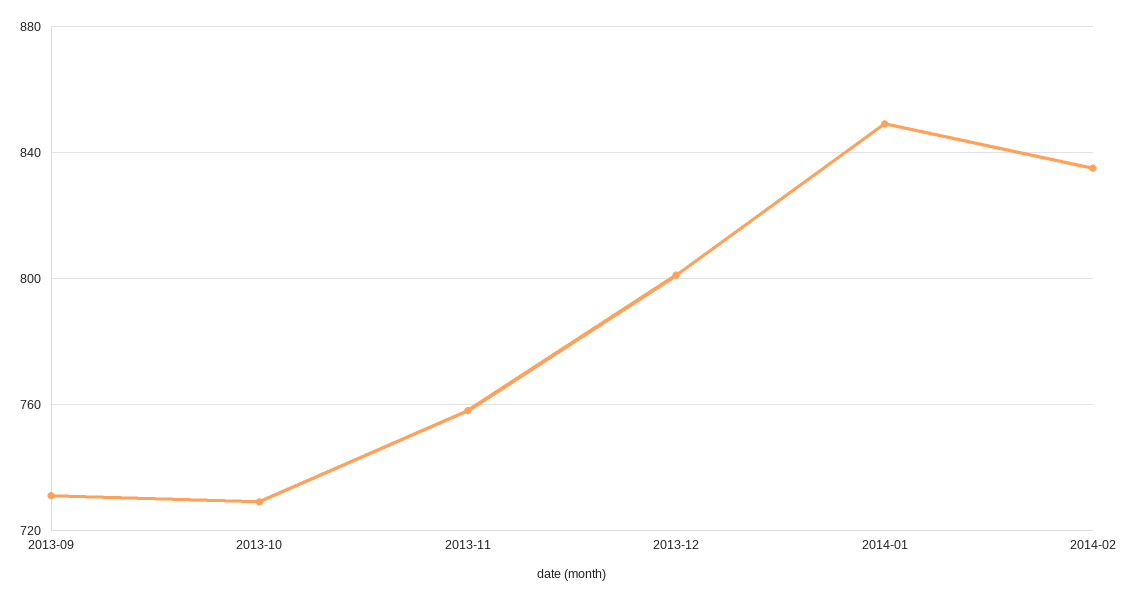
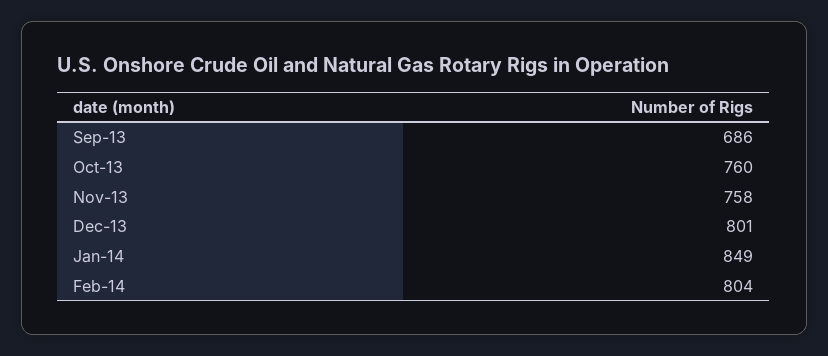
  {
-   "2013-09": 730,
+   "2013-09": 686,
-   "2013-10": 730,
+   "2013-10": 760,
    "2013-11": 758,
    "2013-12": 801,
    "2014-01": 849,
-   "2014-02": 835
+   "2014-02": 804
  }

